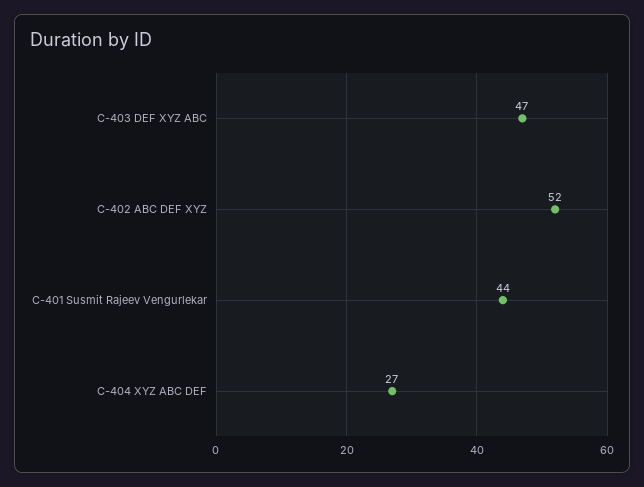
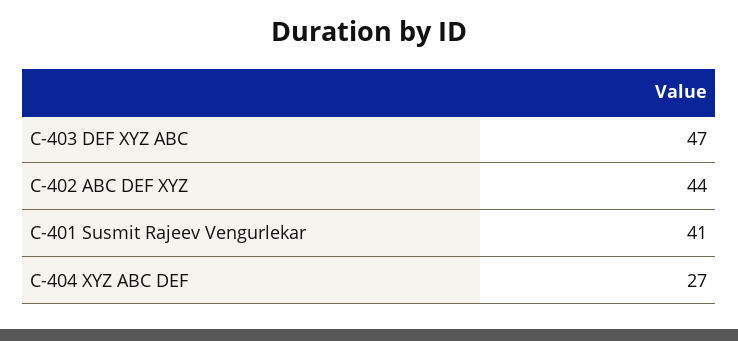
  {
    "C-403 DEF XYZ ABC": 47,
-   "C-402 ABC DEF XYZ": 52,
+   "C-402 ABC DEF XYZ": 44,
-   "C-401 Susmit Rajeev Vengurlekar": 44,
+   "C-401 Susmit Rajeev Vengurlekar": 41,
    "C-404 XYZ ABC DEF": 27
  }

